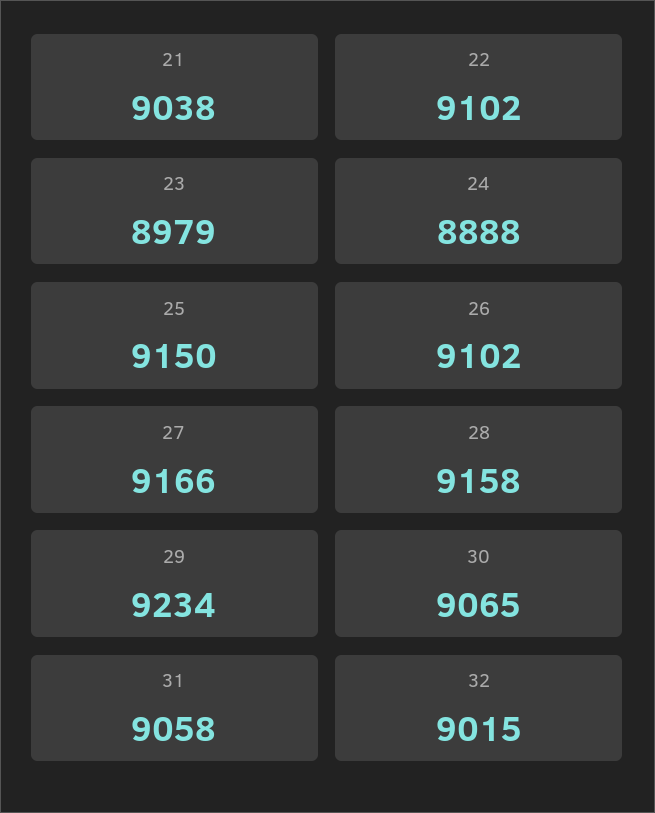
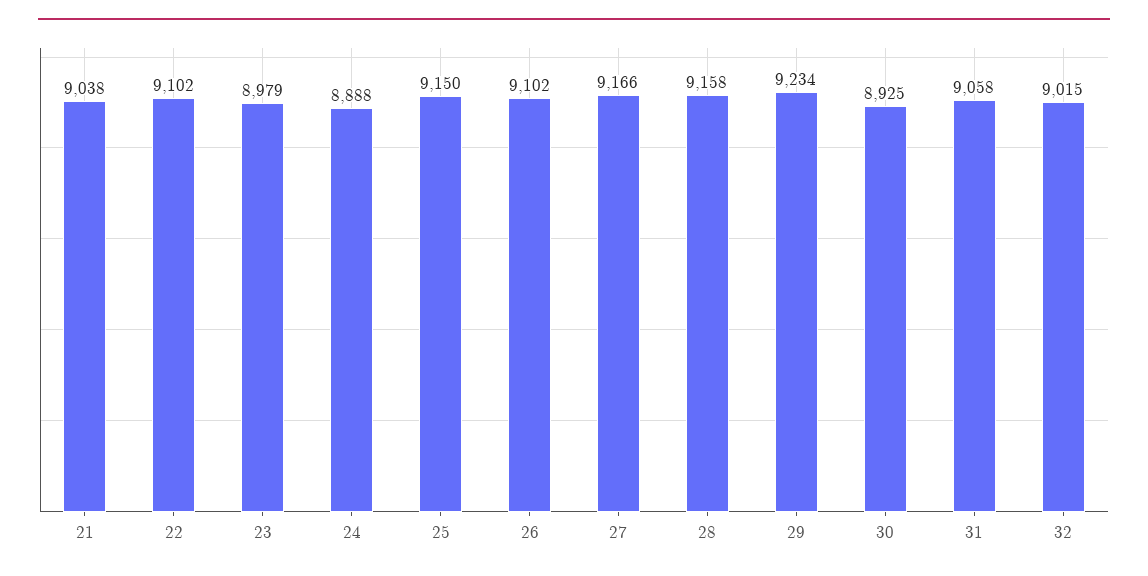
  {
    "21": 9038,
    "22": 9102,
    "23": 8979,
    "24": 8888,
    "25": 9150,
    "26": 9102,
    "27": 9166,
    "28": 9158,
    "29": 9234,
-   "30": 9065,
+   "30": 8925,
    "31": 9058,
    "32": 9015
  }

